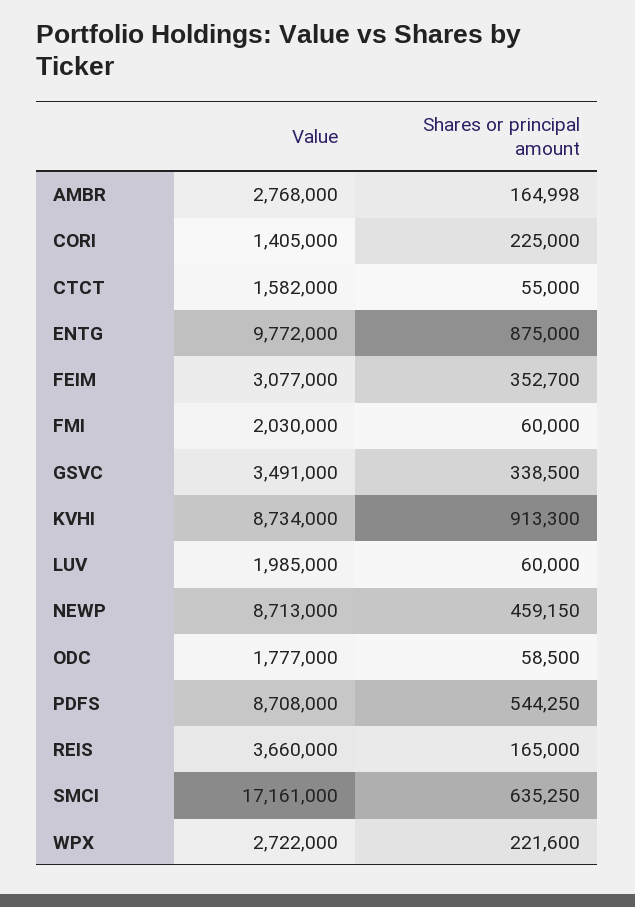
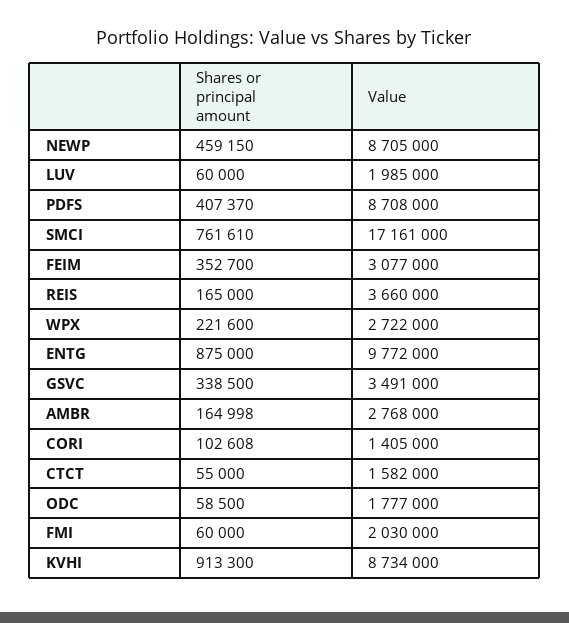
  {
    "Value": {
      "AMBR": 2768000,
      "CORI": 1405000,
      "CTCT": 1582000,
      "ENTG": 9772000,
      "FEIM": 3077000,
      "FMI": 2030000,
      "GSVC": 3491000,
      "KVHI": 8734000,
      "LUV": 1985000,
-     "NEWP": 8713000,
+     "NEWP": 8705000,
      "ODC": 1777000,
      "PDFS": 8708000,
      "REIS": 3660000,
      "SMCI": 17161000,
      "WPX": 2722000
    },
    "Shares or principal amount": {
      "AMBR": 164998,
-     "CORI": 225000,
+     "CORI": 102608,
      "CTCT": 55000,
      "ENTG": 875000,
      "FEIM": 352700,
      "FMI": 60000,
      "GSVC": 338500,
      "KVHI": 913300,
      "LUV": 60000,
      "NEWP": 459150,
      "ODC": 58500,
-     "PDFS": 544250,
+     "PDFS": 407370,
      "REIS": 165000,
-     "SMCI": 635250,
+     "SMCI": 761610,
      "WPX": 221600
    }
  }

